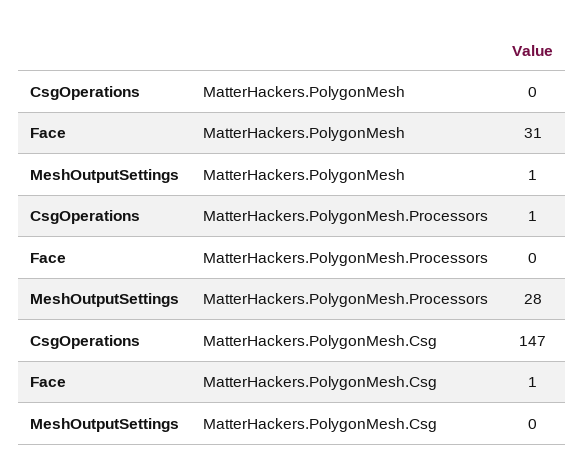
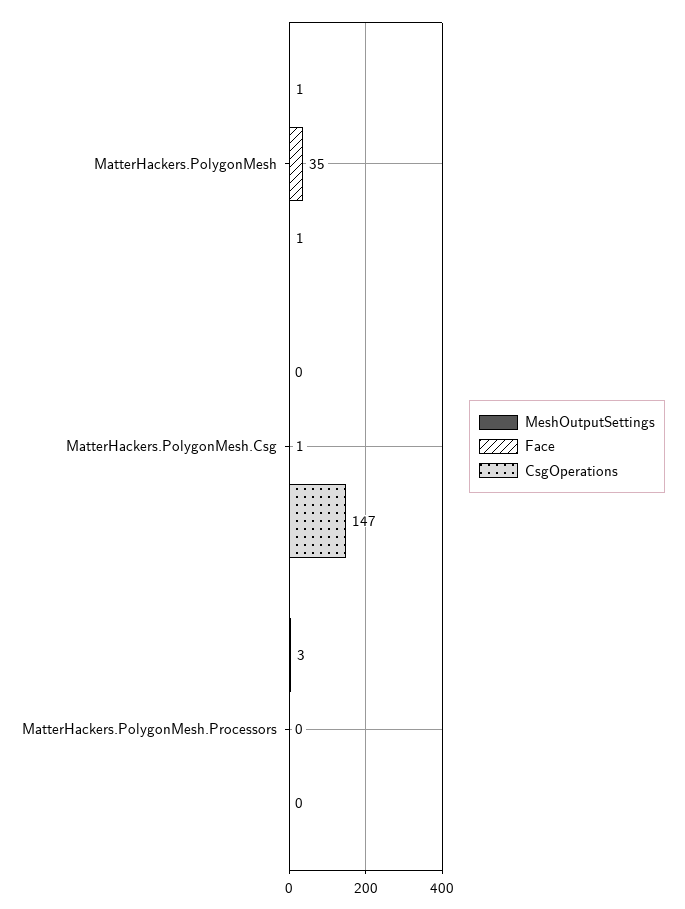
  {
    "CsgOperations": {
-     "MatterHackers.PolygonMesh": 0,
+     "MatterHackers.PolygonMesh": 1,
-     "MatterHackers.PolygonMesh.Processors": 1,
+     "MatterHackers.PolygonMesh.Processors": 0,
      "MatterHackers.PolygonMesh.Csg": 147
    },
    "Face": {
-     "MatterHackers.PolygonMesh": 31,
+     "MatterHackers.PolygonMesh": 35,
      "MatterHackers.PolygonMesh.Processors": 0,
      "MatterHackers.PolygonMesh.Csg": 1
    },
    "MeshOutputSettings": {
      "MatterHackers.PolygonMesh": 1,
-     "MatterHackers.PolygonMesh.Processors": 28,
+     "MatterHackers.PolygonMesh.Processors": 3,
      "MatterHackers.PolygonMesh.Csg": 0
    }
  }

